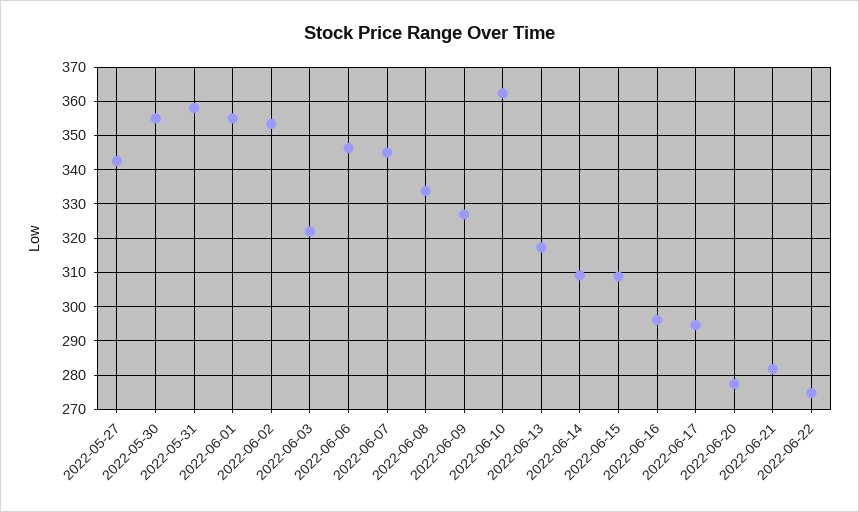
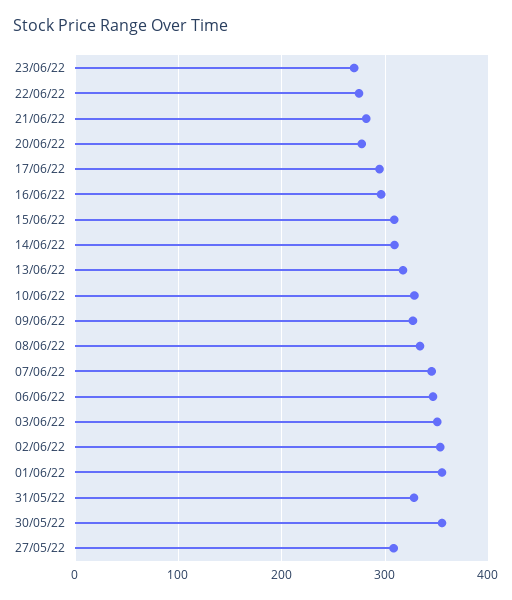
  {
-   "2022-05-27": 342,
+   "2022-05-27": 310,
    "2022-05-30": 356,
-   "2022-05-31": 358,
+   "2022-05-31": 330,
    "2022-06-01": 356,
    "2022-06-02": 354,
-   "2022-06-03": 322,
+   "2022-06-03": 350,
    "2022-06-06": 346,
    "2022-06-07": 346,
    "2022-06-08": 334,
    "2022-06-09": 326,
-   "2022-06-10": 362,
+   "2022-06-10": 330,
    "2022-06-13": 318,
    "2022-06-14": 310,
    "2022-06-15": 308,
    "2022-06-16": 296,
    "2022-06-17": 294,
    "2022-06-20": 278,
    "2022-06-21": 282,
-   "2022-06-22": 274
+   "2022-06-22": 274,
+   "23/06/22": 270
  }

